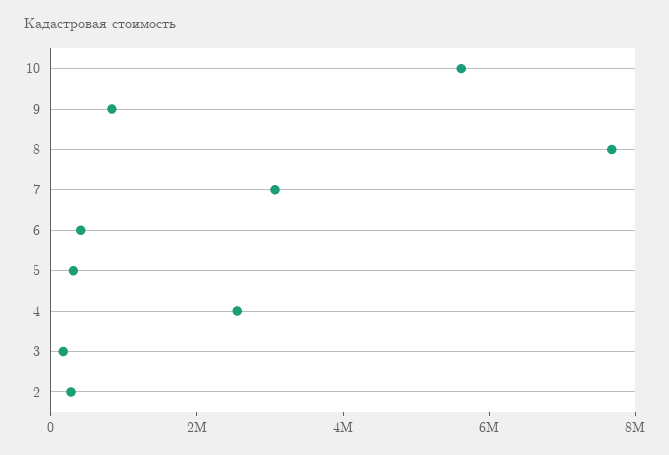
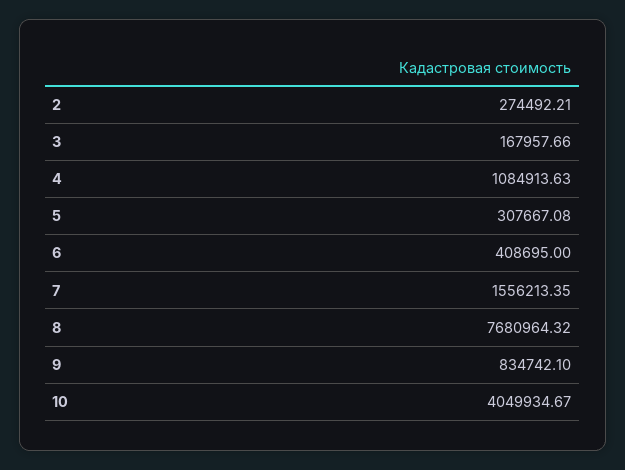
  {
-   "10": 5500000,
+   "10": 4049934.67,
    "9": 834742.1,
    "8": 7680964.32,
-   "7": 3000000,
+   "7": 1556213.35,
    "6": 408695,
    "5": 307667.08,
-   "4": 2500000,
+   "4": 1084913.63,
    "3": 167957.66,
    "2": 274492.21
  }

